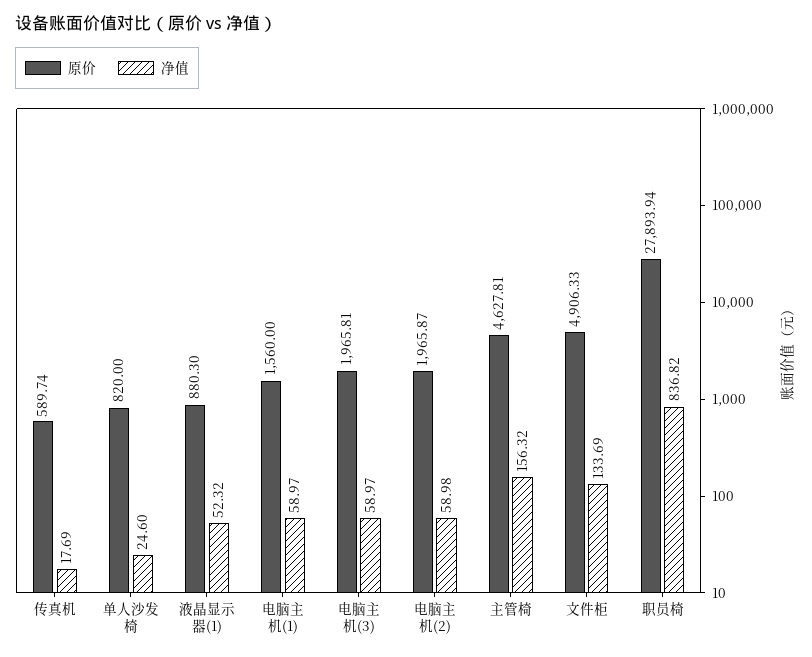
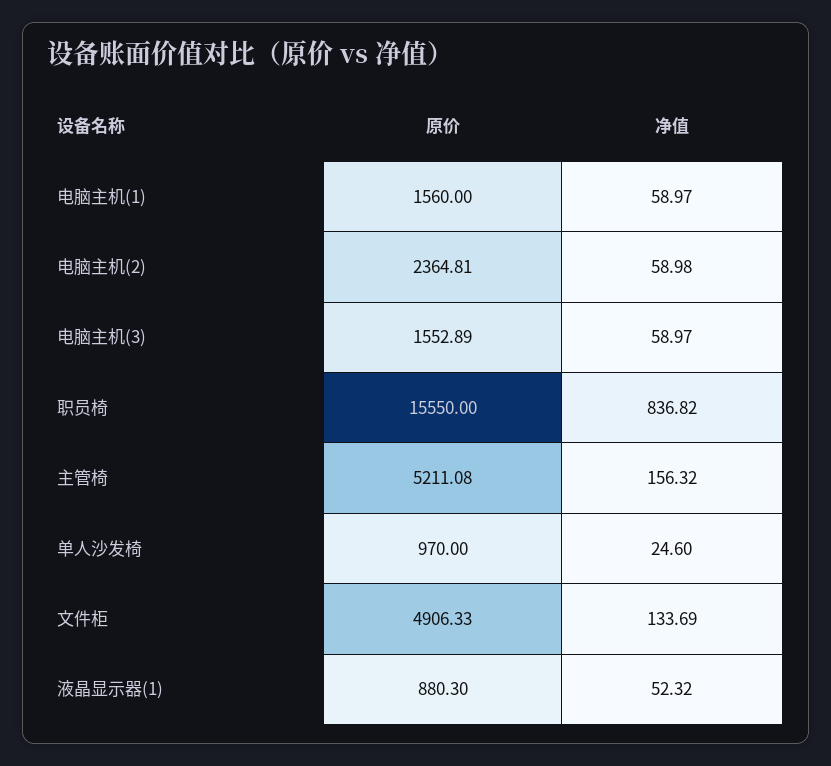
  {
    "原价": {
-     "传真机": 589.74,
-     "单人沙发椅": 820,
+     "单人沙发椅": 970,
      "液晶显示器(1)": 880.3,
      "电脑主机(1)": 1560,
-     "电脑主机(3)": 1965.81,
+     "电脑主机(3)": 1552.89,
-     "电脑主机(2)": 1965.87,
+     "电脑主机(2)": 2364.81,
-     "主管椅": 4627.81,
+     "主管椅": 5211.08,
      "文件柜": 4906.33,
-     "职员椅": 27893.94
+     "职员椅": 15550
    },
    "净值": {
-     "传真机": 17.69,
      "单人沙发椅": 24.6,
      "液晶显示器(1)": 52.32,
      "电脑主机(1)": 58.97,
      "电脑主机(3)": 58.97,
      "电脑主机(2)": 58.98,
      "主管椅": 156.32,
      "文件柜": 133.69,
      "职员椅": 836.82
    }
  }

